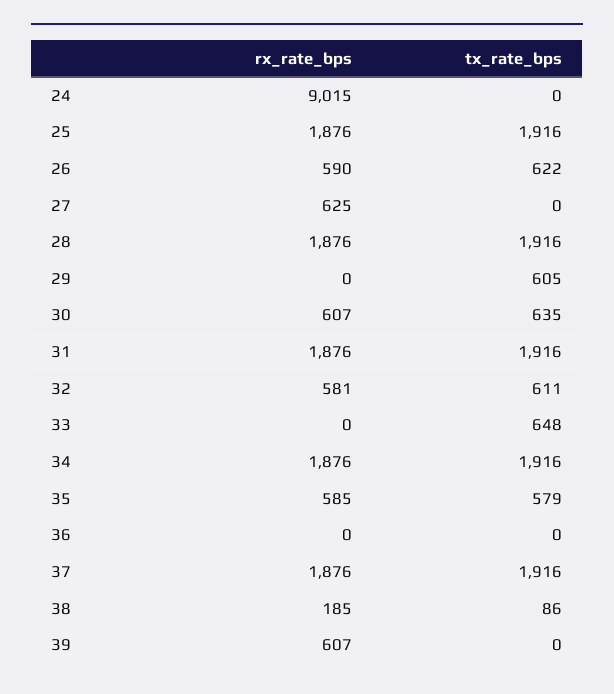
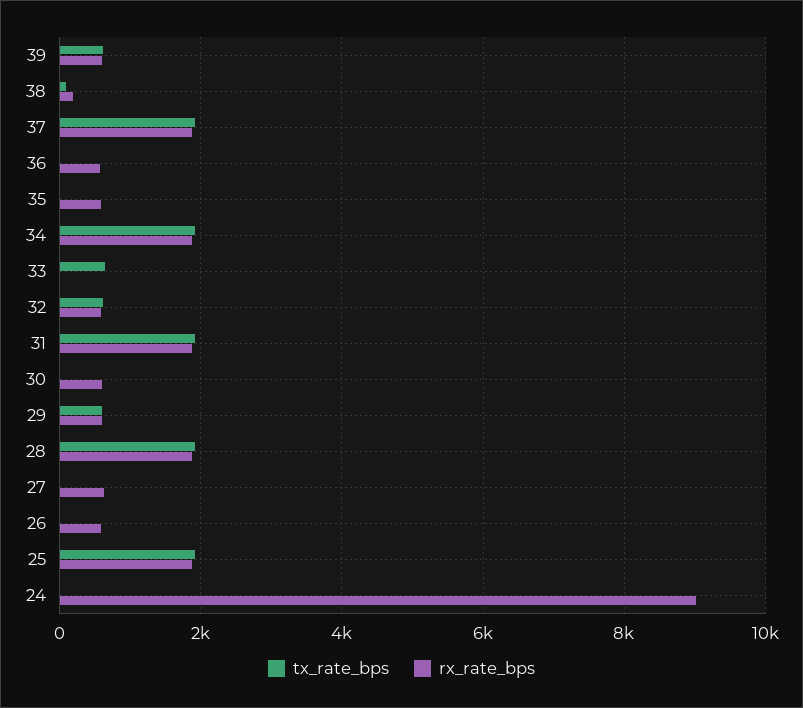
  {
    "rx_rate_bps": {
      "24": 9015,
      "25": 1876,
      "26": 590,
      "27": 625,
      "28": 1876,
-     "29": 0,
+     "29": 600,
      "30": 607,
      "31": 1876,
      "32": 581,
      "33": 0,
      "34": 1876,
      "35": 585,
-     "36": 0,
+     "36": 600,
      "37": 1876,
      "38": 185,
      "39": 607
    },
    "tx_rate_bps": {
      "24": 0,
      "25": 1916,
-     "26": 622,
+     "26": 0,
      "27": 0,
      "28": 1916,
      "29": 605,
-     "30": 635,
+     "30": 0,
      "31": 1916,
      "32": 611,
      "33": 648,
      "34": 1916,
-     "35": 579,
+     "35": 0,
      "36": 0,
      "37": 1916,
      "38": 86,
-     "39": 0
+     "39": 600
    }
  }

